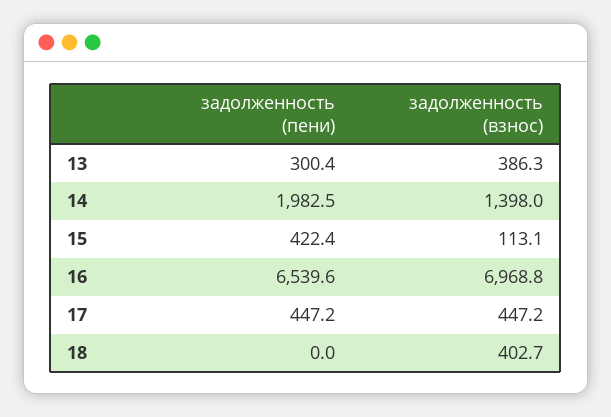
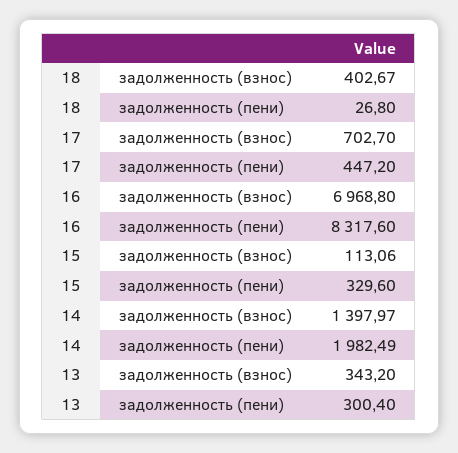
  {
    "задолженность (пени)": {
      "13": 300.4,
      "14": 1982.49,
-     "15": 422.4,
+     "15": 329.6,
-     "16": 6539.6,
+     "16": 8317.6,
      "17": 447.2,
-     "18": 0
+     "18": 26.8
    },
    "задолженность (взнос)": {
-     "13": 386.3,
+     "13": 343.2,
      "14": 1397.97,
      "15": 113.06,
      "16": 6968.8,
-     "17": 447.2,
+     "17": 702.7,
      "18": 402.67
    }
  }

